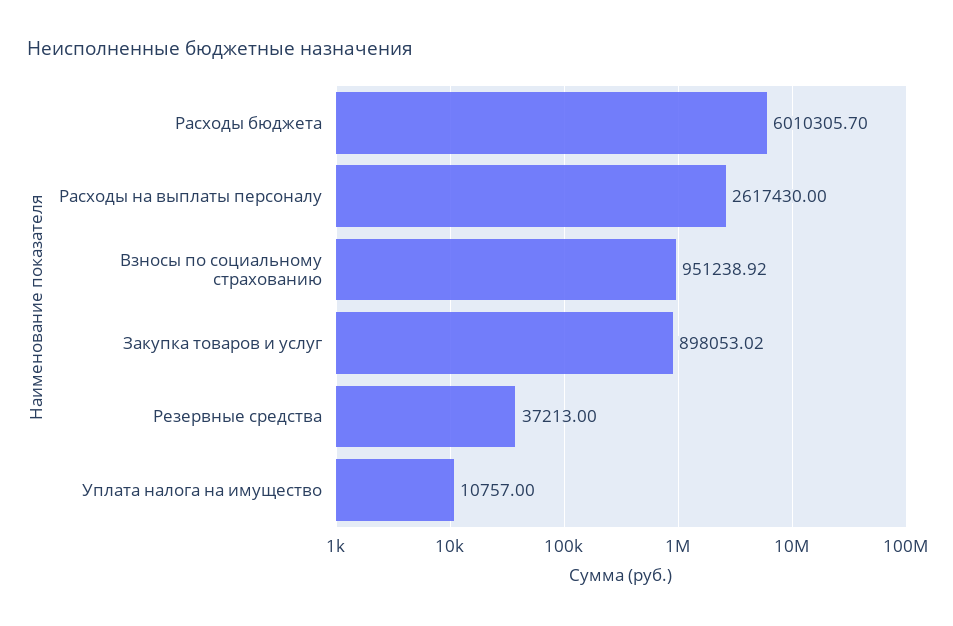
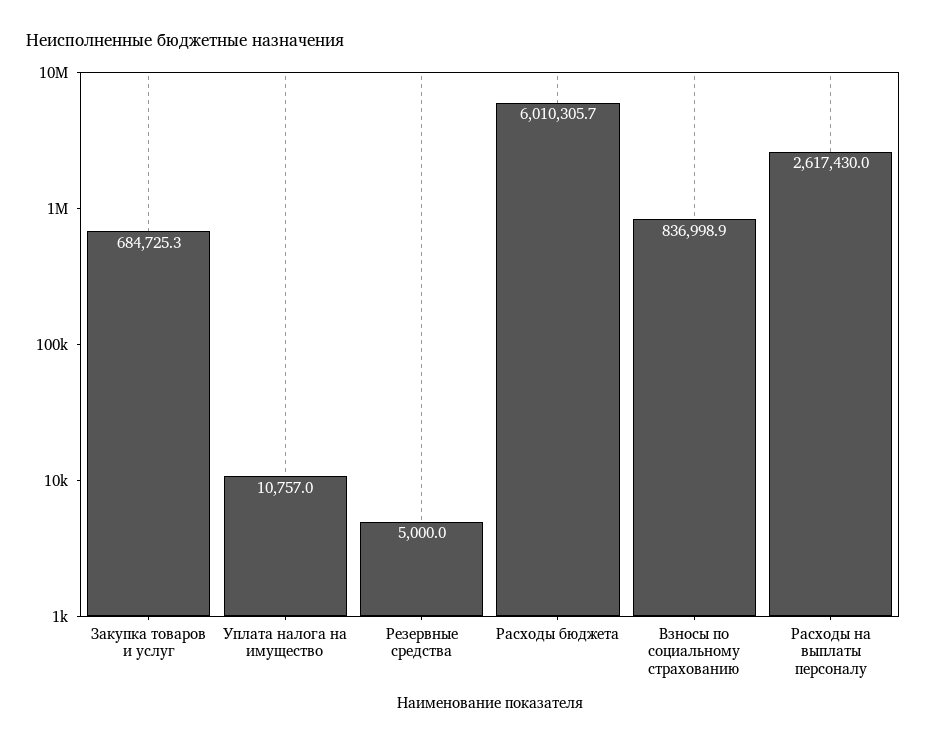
  {
    "Расходы бюджета": 6010305.7,
    "Расходы на выплаты персоналу": 2617430,
-   "Взносы по социальному страхованию": 951238.92,
+   "Взносы по социальному страхованию": 836998.9,
-   "Закупка товаров и услуг": 898053.02,
+   "Закупка товаров и услуг": 684725.3,
-   "Резервные средства": 37213,
+   "Резервные средства": 5000,
    "Уплата налога на имущество": 10757
  }

